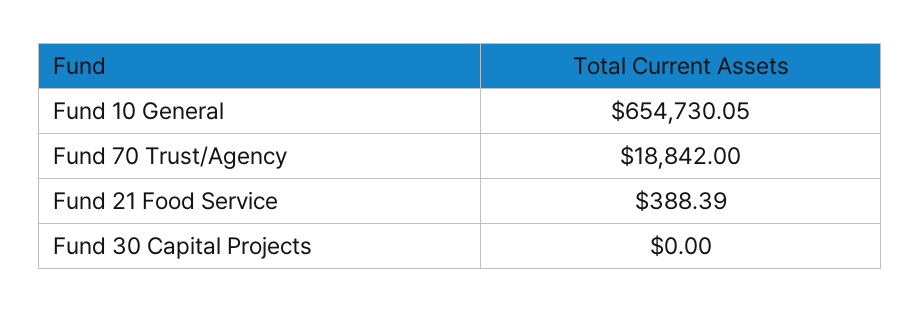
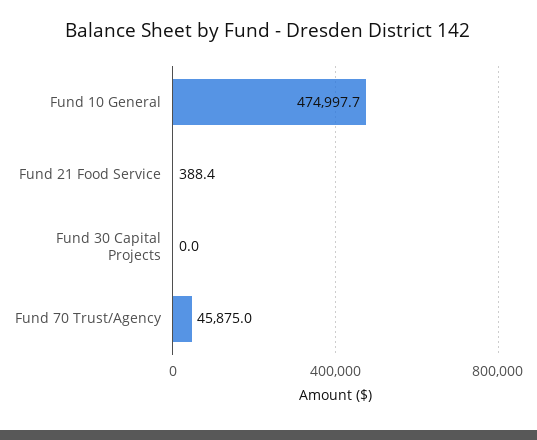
  {
-   "Fund 10 General": 654730.05,
+   "Fund 10 General": 474997.7,
-   "Fund 70 Trust/Agency": 18842,
+   "Fund 70 Trust/Agency": 45875,
    "Fund 21 Food Service": 388.39,
    "Fund 30 Capital Projects": 0
  }

